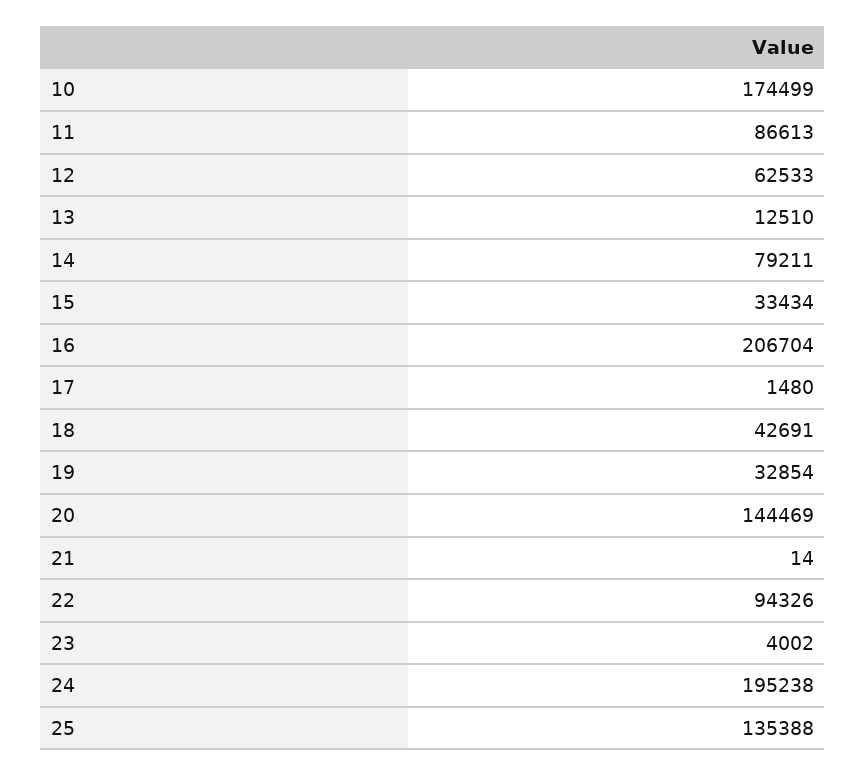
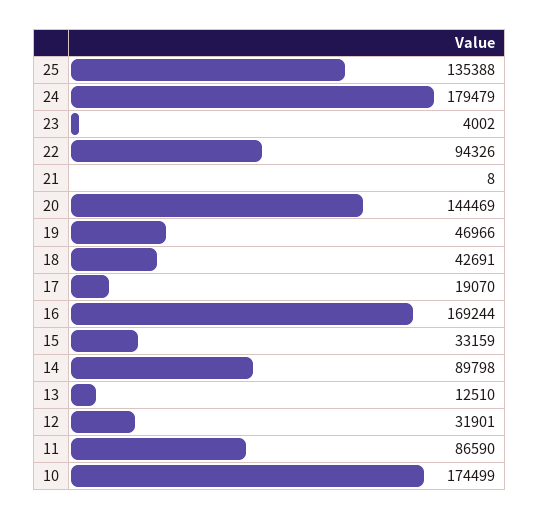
  {
    "10": 174499,
-   "11": 86613,
+   "11": 86590,
-   "12": 62533,
+   "12": 31901,
    "13": 12510,
-   "14": 79211,
+   "14": 89798,
-   "15": 33434,
+   "15": 33159,
-   "16": 206704,
+   "16": 169244,
-   "17": 1480,
+   "17": 19070,
    "18": 42691,
-   "19": 32854,
+   "19": 46966,
    "20": 144469,
-   "21": 14,
+   "21": 8,
    "22": 94326,
    "23": 4002,
-   "24": 195238,
+   "24": 179479,
    "25": 135388
  }

